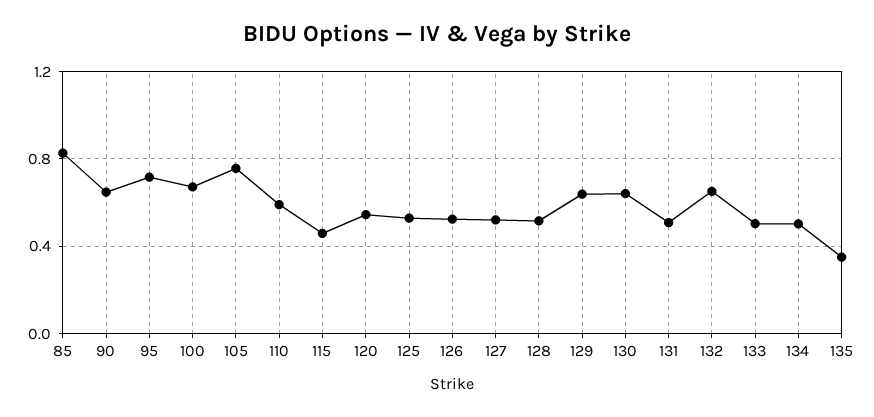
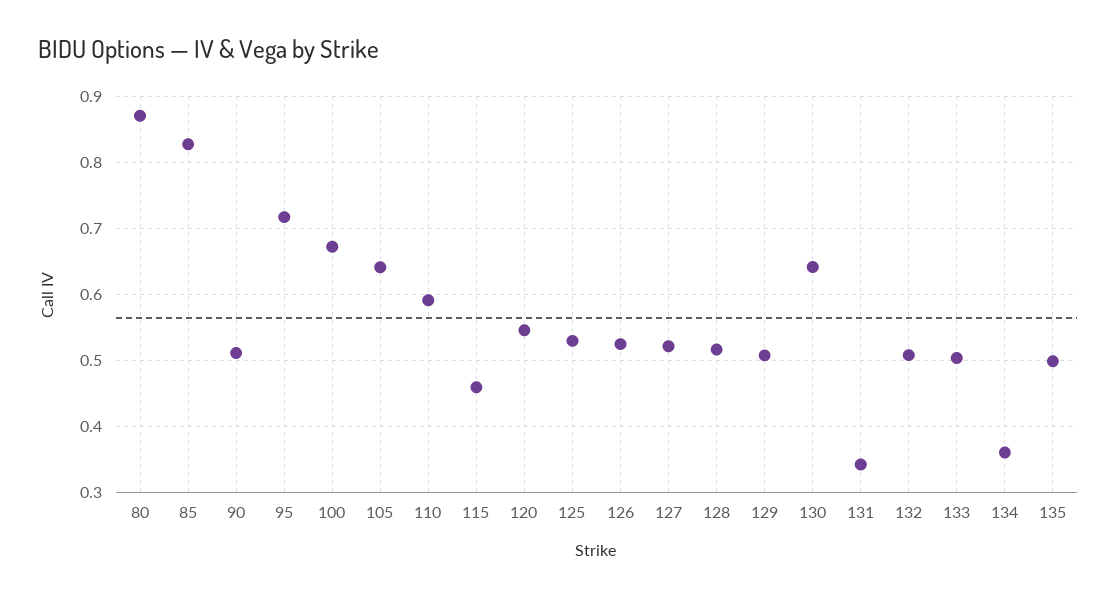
  {
    "85": 0.83,
-   "90": 0.65,
+   "90": 0.51,
    "95": 0.72,
    "100": 0.67,
-   "105": 0.75,
+   "105": 0.64,
    "110": 0.59,
    "115": 0.46,
    "120": 0.55,
    "125": 0.53,
    "126": 0.52,
    "127": 0.52,
    "128": 0.52,
-   "129": 0.65,
+   "129": 0.51,
    "130": 0.64,
-   "131": 0.5,
+   "131": 0.34,
-   "132": 0.65,
+   "132": 0.51,
    "133": 0.5,
-   "134": 0.5,
+   "134": 0.36,
-   "135": 0.35
+   "135": 0.5,
+   "80": 0.87
  }

